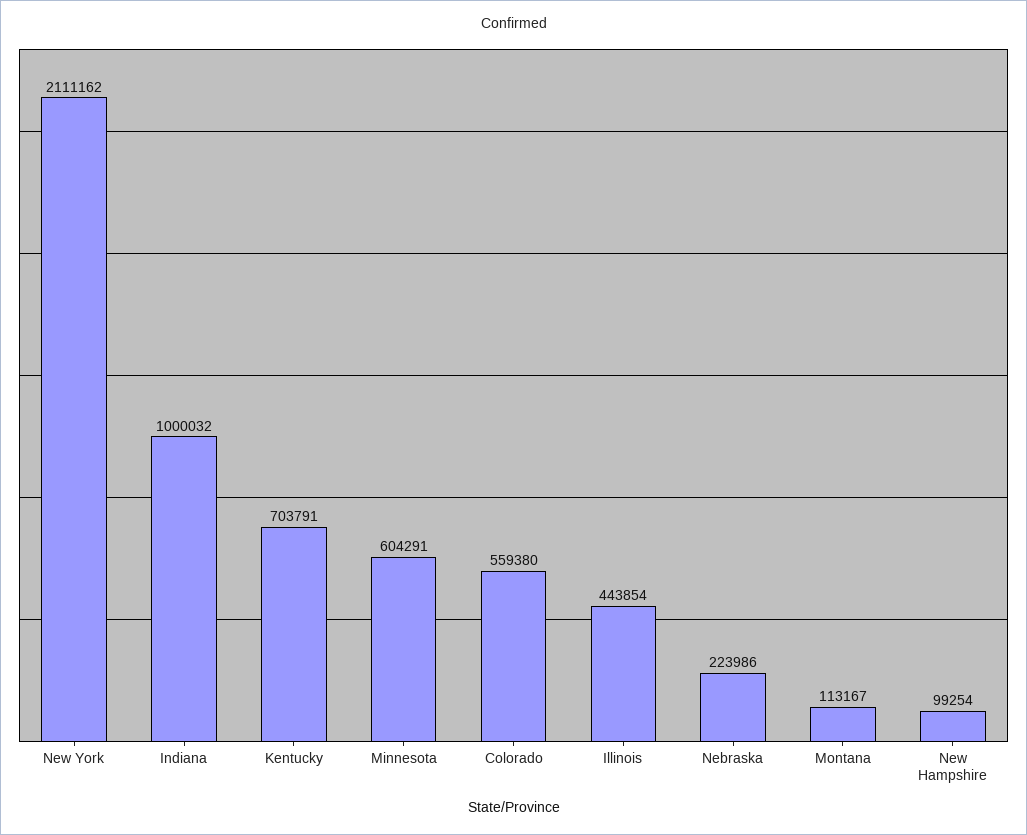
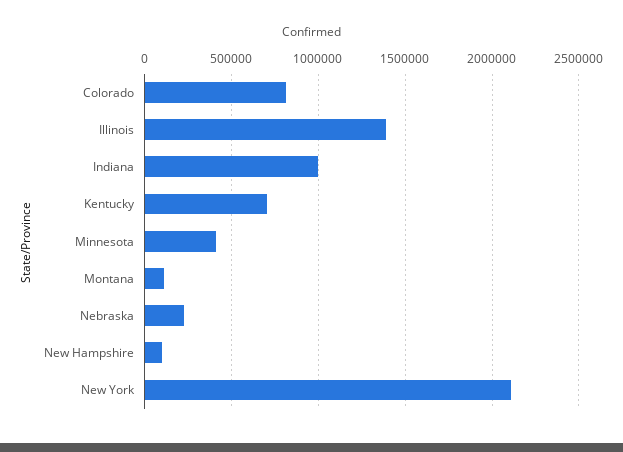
  {
    "New York": 2111162,
    "Indiana": 1000032,
    "Kentucky": 703791,
-   "Minnesota": 604291,
+   "Minnesota": 400000,
-   "Colorado": 559380,
+   "Colorado": 800000,
-   "Illinois": 443854,
+   "Illinois": 1400000,
    "Nebraska": 223986,
    "Montana": 113167,
    "New Hampshire": 99254
  }

